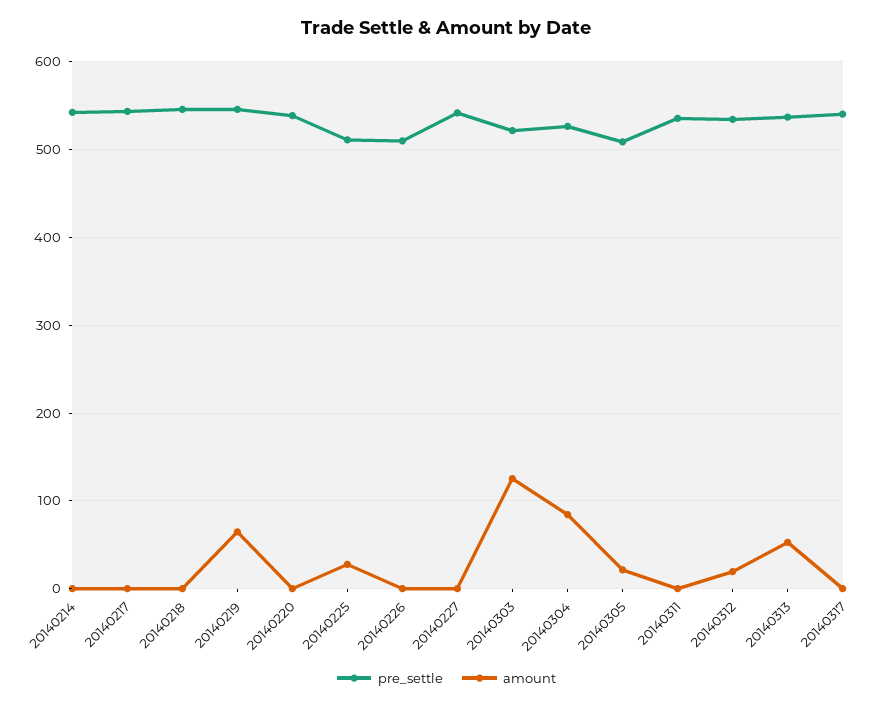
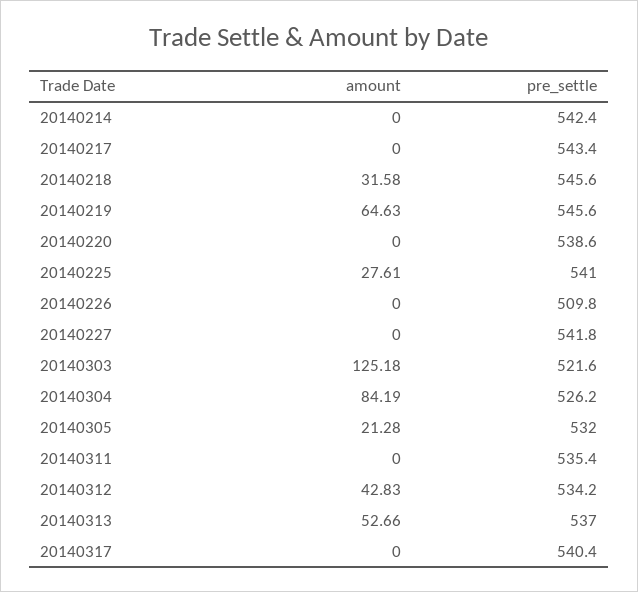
  {
    "pre_settle": {
      "20140214": 542.4,
      "20140217": 543.4,
      "20140218": 545.6,
      "20140219": 545.6,
      "20140220": 538.6,
-     "20140225": 510,
+     "20140225": 541,
      "20140226": 509.8,
      "20140227": 541.8,
      "20140303": 521.6,
      "20140304": 526.2,
-     "20140305": 510,
+     "20140305": 532,
      "20140311": 535.4,
      "20140312": 534.2,
      "20140313": 537,
      "20140317": 540.4
    },
    "amount": {
      "20140214": 0,
      "20140217": 0,
-     "20140218": 0,
+     "20140218": 31.58,
      "20140219": 64.63,
      "20140220": 0,
      "20140225": 27.61,
      "20140226": 0,
      "20140227": 0,
      "20140303": 125.18,
      "20140304": 84.19,
      "20140305": 21.28,
      "20140311": 0,
-     "20140312": 20,
+     "20140312": 42.83,
      "20140313": 52.66,
      "20140317": 0
    }
  }

